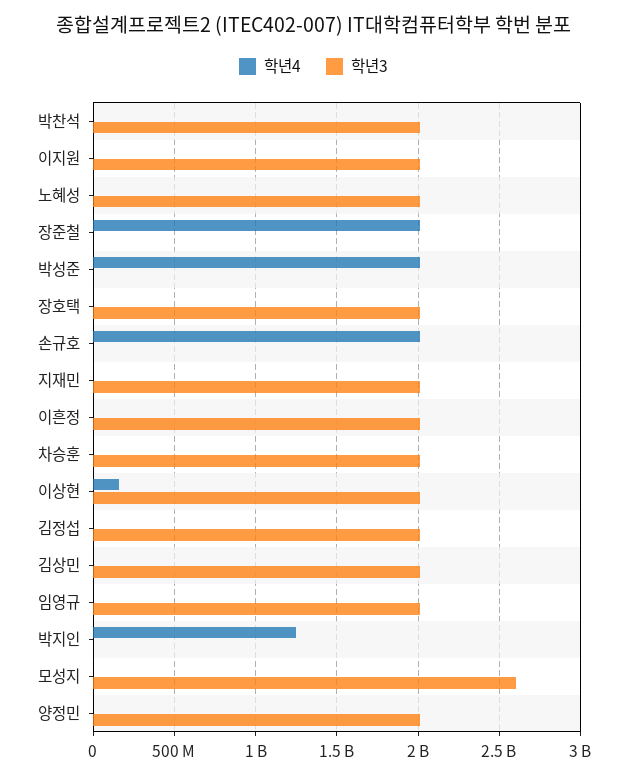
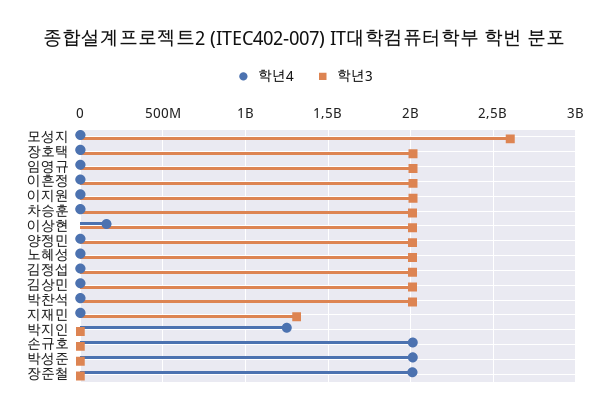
  {
    "학년4": {
      "박찬석": 0,
      "이지원": 0,
      "노혜성": 0,
      "장준철": 2000000000,
      "박성준": 2000000000,
      "장호택": 0,
      "손규호": 2000000000,
      "지재민": 0,
      "이흔정": 0,
      "차승훈": 0,
      "이상현": 150000000,
      "김정섭": 0,
      "김상민": 0,
      "임영규": 0,
      "박지인": 1250000000,
      "모성지": 0,
      "양정민": 0
    },
    "학년3": {
      "박찬석": 2000000000,
      "이지원": 2000000000,
      "노혜성": 2000000000,
      "장준철": 0,
      "박성준": 0,
      "장호택": 2000000000,
      "손규호": 0,
-     "지재민": 2000000000,
+     "지재민": 1300000000,
      "이흔정": 2000000000,
      "차승훈": 2000000000,
      "이상현": 2000000000,
      "김정섭": 2000000000,
      "김상민": 2000000000,
      "임영규": 2000000000,
      "박지인": 0,
      "모성지": 2600000000,
      "양정민": 2000000000
    }
  }

